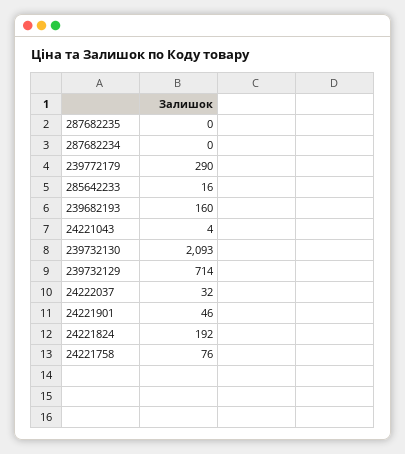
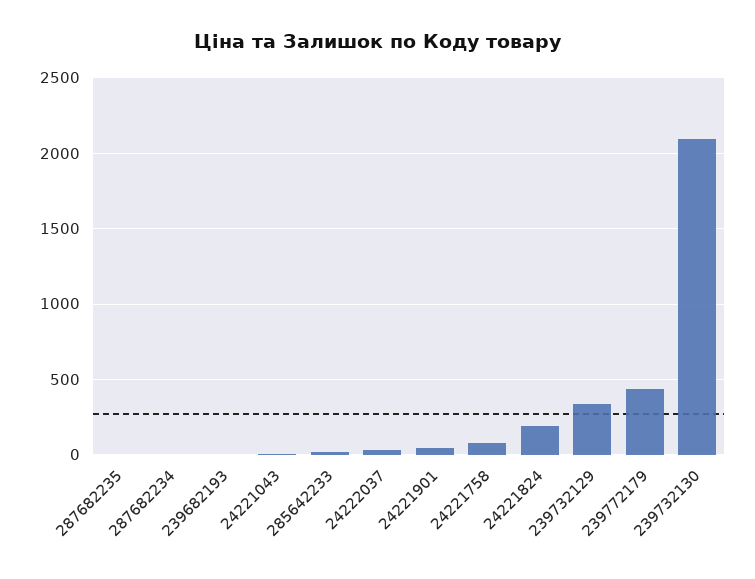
  {
    "287682235": 0,
    "287682234": 0,
-   "239772179": 290,
+   "239772179": 450,
    "285642233": 16,
-   "239682193": 160,
+   "239682193": 0,
    "24221043": 4,
    "239732130": 2093,
-   "239732129": 714,
+   "239732129": 350,
    "24222037": 32,
    "24221901": 46,
    "24221824": 192,
    "24221758": 76
  }

